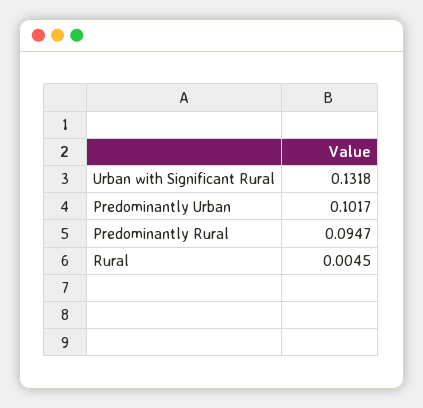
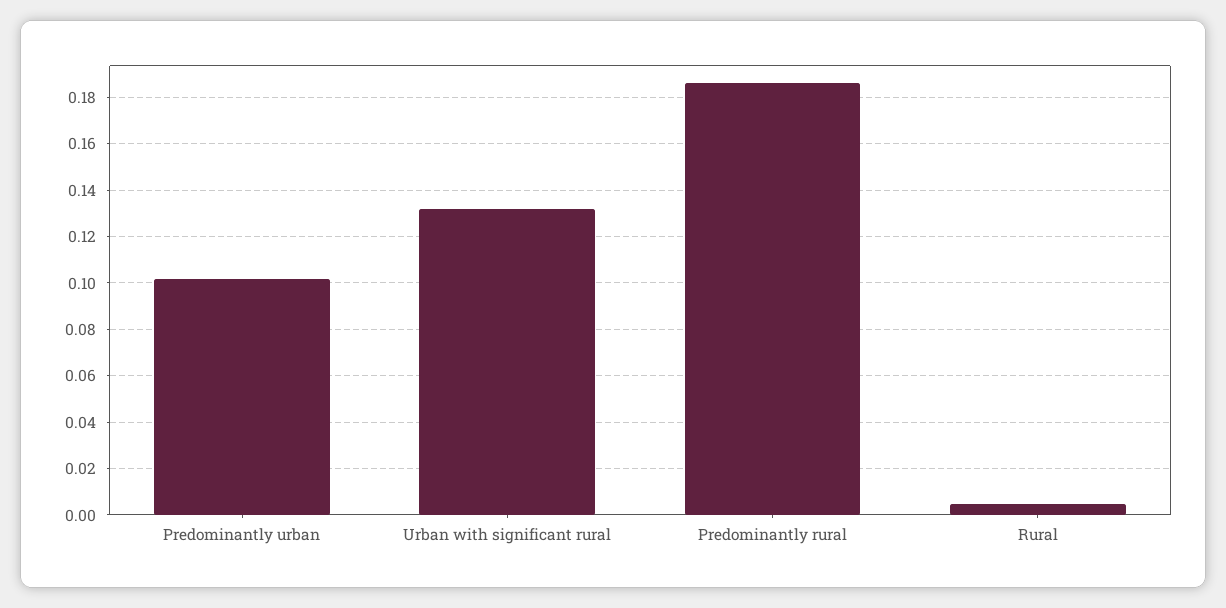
  {
    "Urban with Significant Rural": 0.1318,
    "Predominantly Urban": 0.1017,
-   "Predominantly Rural": 0.0947,
+   "Predominantly Rural": 0.185,
    "Rural": 0.0045
  }

